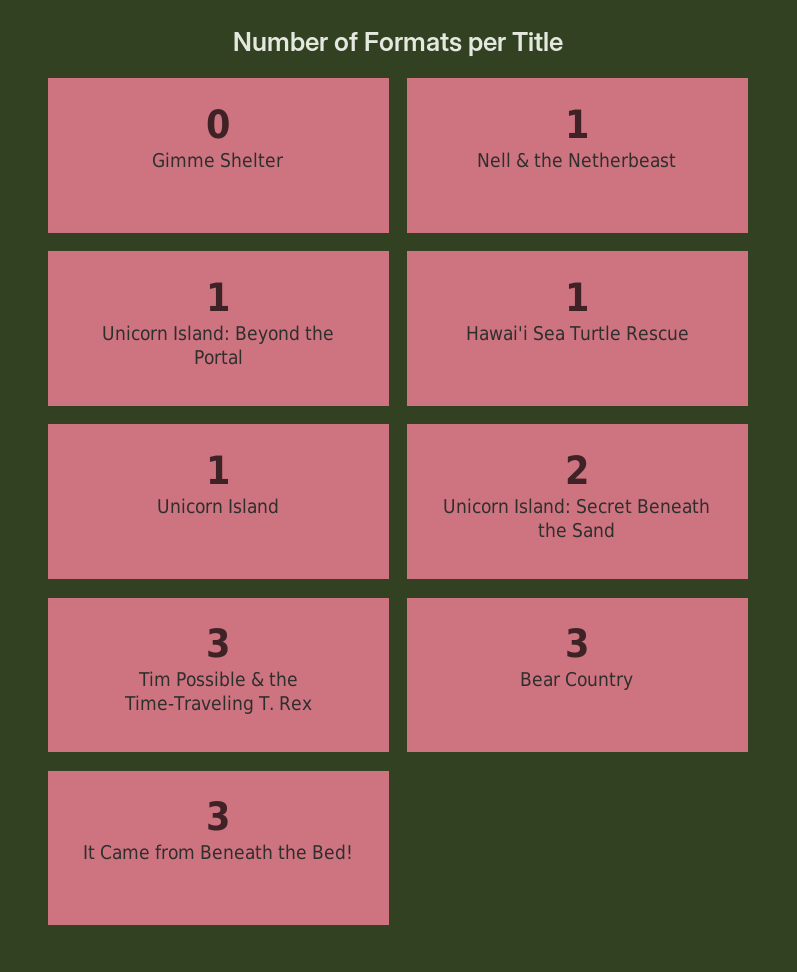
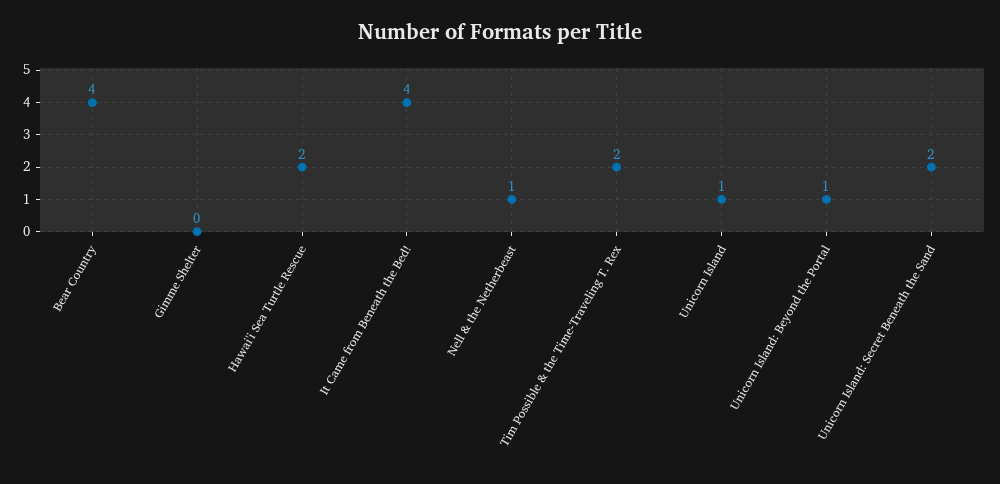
  {
    "Gimme Shelter": 0,
    "Nell & the Netherbeast": 1,
    "Unicorn Island: Beyond the Portal": 1,
-   "Hawai'i Sea Turtle Rescue": 1,
+   "Hawai'i Sea Turtle Rescue": 2,
    "Unicorn Island": 1,
    "Unicorn Island: Secret Beneath the Sand": 2,
-   "Tim Possible & the Time-Traveling T. Rex": 3,
+   "Tim Possible & the Time-Traveling T. Rex": 2,
-   "Bear Country": 3,
+   "Bear Country": 4,
-   "It Came from Beneath the Bed!": 3
+   "It Came from Beneath the Bed!": 4
  }

